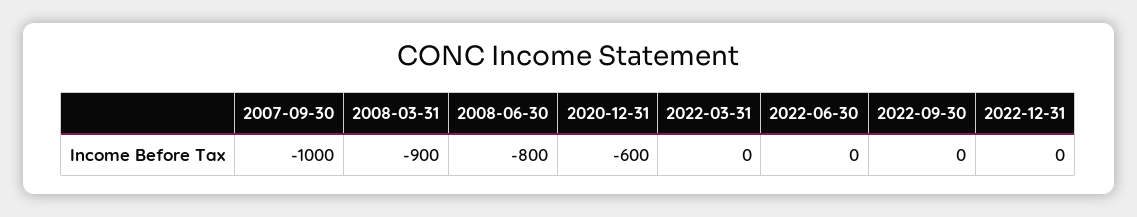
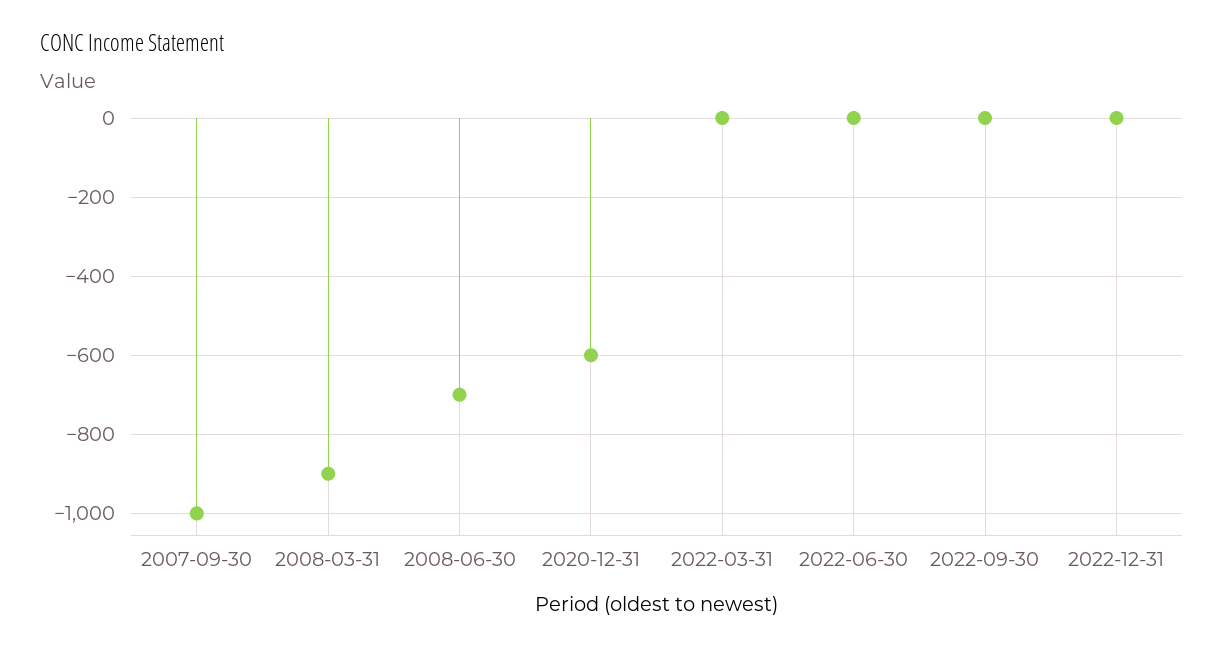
  {
    "2007-09-30": -1000,
    "2008-03-31": -900,
-   "2008-06-30": -800,
+   "2008-06-30": -700,
    "2020-12-31": -600,
    "2022-03-31": 0,
    "2022-06-30": 0,
    "2022-09-30": 0,
    "2022-12-31": 0
  }

